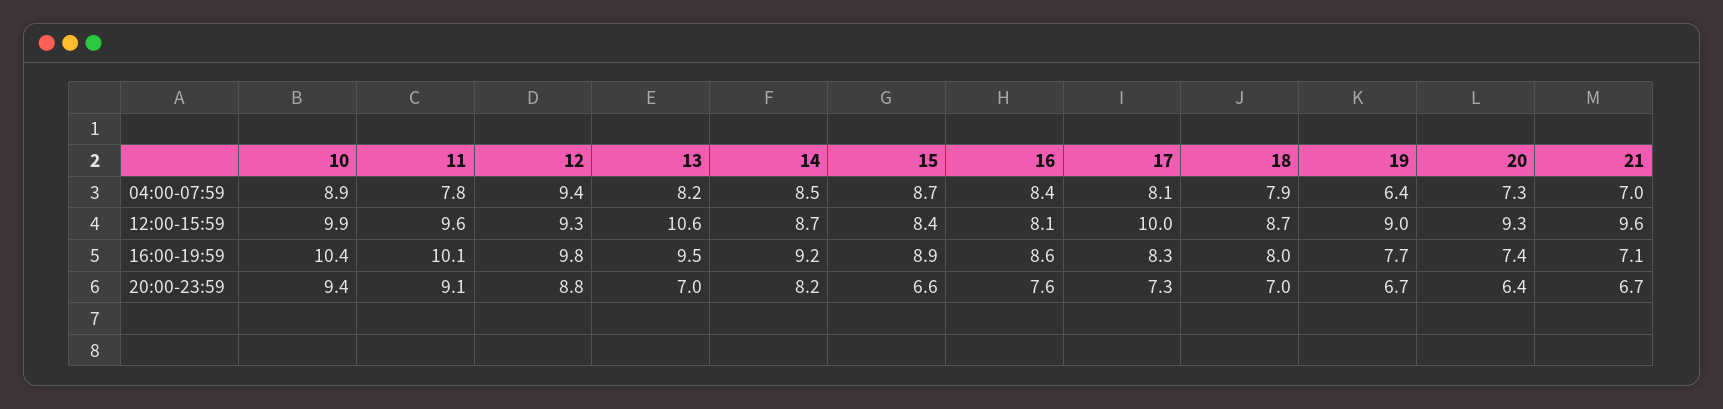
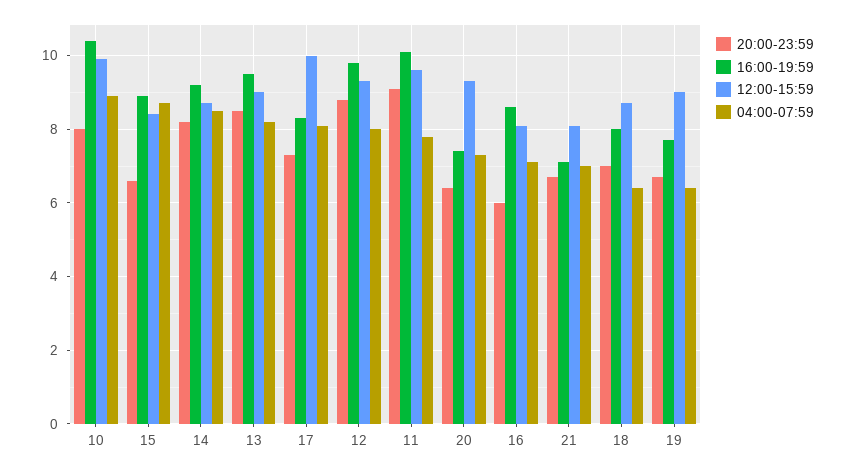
  {
    "04:00-07:59": {
      "10": 8.9,
      "11": 7.8,
-     "12": 9.4,
+     "12": 8,
      "13": 8.2,
      "14": 8.5,
      "15": 8.7,
-     "16": 8.4,
+     "16": 7,
      "17": 8.1,
-     "18": 7.9,
+     "18": 6.5,
      "19": 6.4,
      "20": 7.3,
      "21": 7
    },
    "12:00-15:59": {
      "10": 9.9,
      "11": 9.6,
      "12": 9.3,
-     "13": 10.6,
+     "13": 9,
      "14": 8.7,
      "15": 8.4,
      "16": 8.1,
      "17": 10,
      "18": 8.7,
      "19": 9,
      "20": 9.3,
-     "21": 9.6
+     "21": 8
    },
    "16:00-19:59": {
      "10": 10.4,
      "11": 10.1,
      "12": 9.8,
      "13": 9.5,
      "14": 9.2,
      "15": 8.9,
      "16": 8.6,
      "17": 8.3,
      "18": 8,
      "19": 7.7,
      "20": 7.4,
      "21": 7.1
    },
    "20:00-23:59": {
-     "10": 9.4,
+     "10": 8,
      "11": 9.1,
      "12": 8.8,
-     "13": 7,
+     "13": 8.5,
      "14": 8.2,
      "15": 6.6,
-     "16": 7.6,
+     "16": 6,
      "17": 7.3,
      "18": 7,
      "19": 6.7,
      "20": 6.4,
      "21": 6.7
    }
  }

